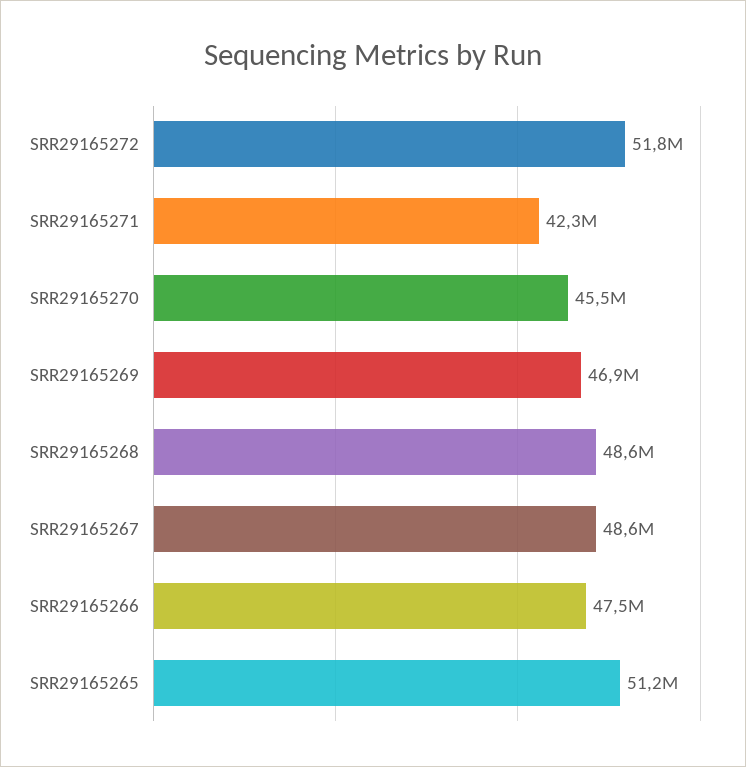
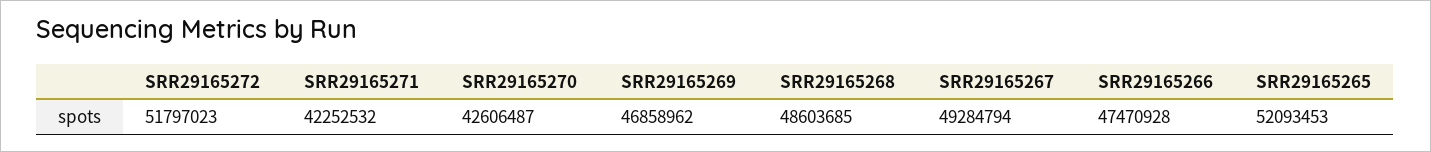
  {
    "SRR29165272": 51797023,
    "SRR29165271": 42252532,
-   "SRR29165270": 45500000,
+   "SRR29165270": 42606487,
    "SRR29165269": 46858962,
    "SRR29165268": 48603685,
-   "SRR29165267": 48600000,
+   "SRR29165267": 49284794,
    "SRR29165266": 47470928,
-   "SRR29165265": 51200000
+   "SRR29165265": 52093453
  }

